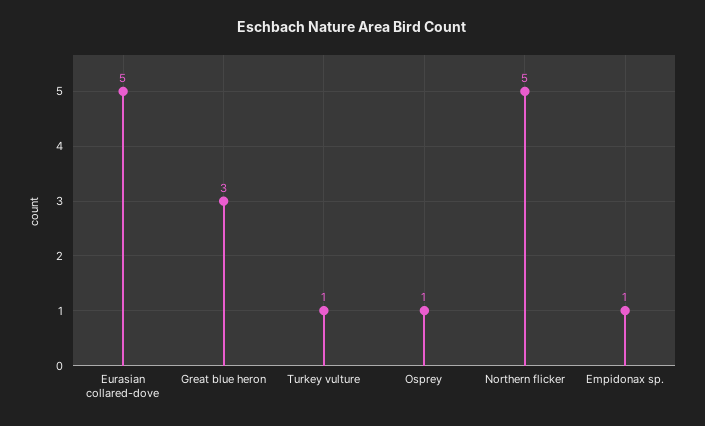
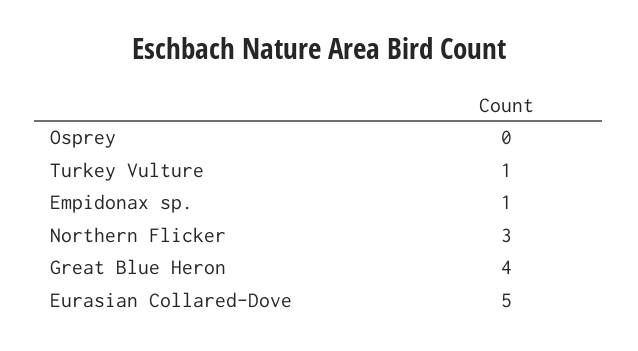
  {
    "Eurasian collared-dove": 5,
-   "Great blue heron": 3,
+   "Great blue heron": 4,
    "Turkey vulture": 1,
-   "Osprey": 1,
+   "Osprey": 0,
-   "Northern flicker": 5,
+   "Northern flicker": 3,
    "Empidonax sp.": 1
  }

